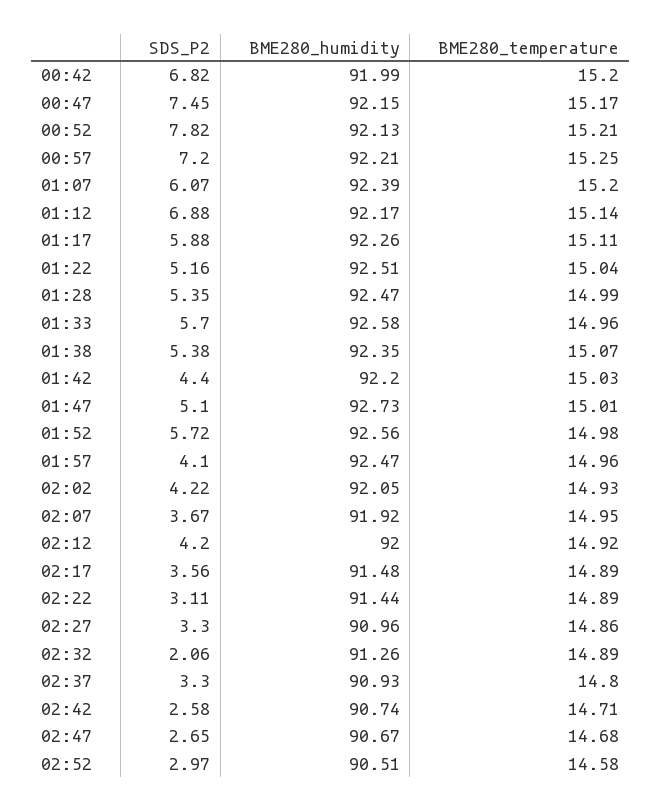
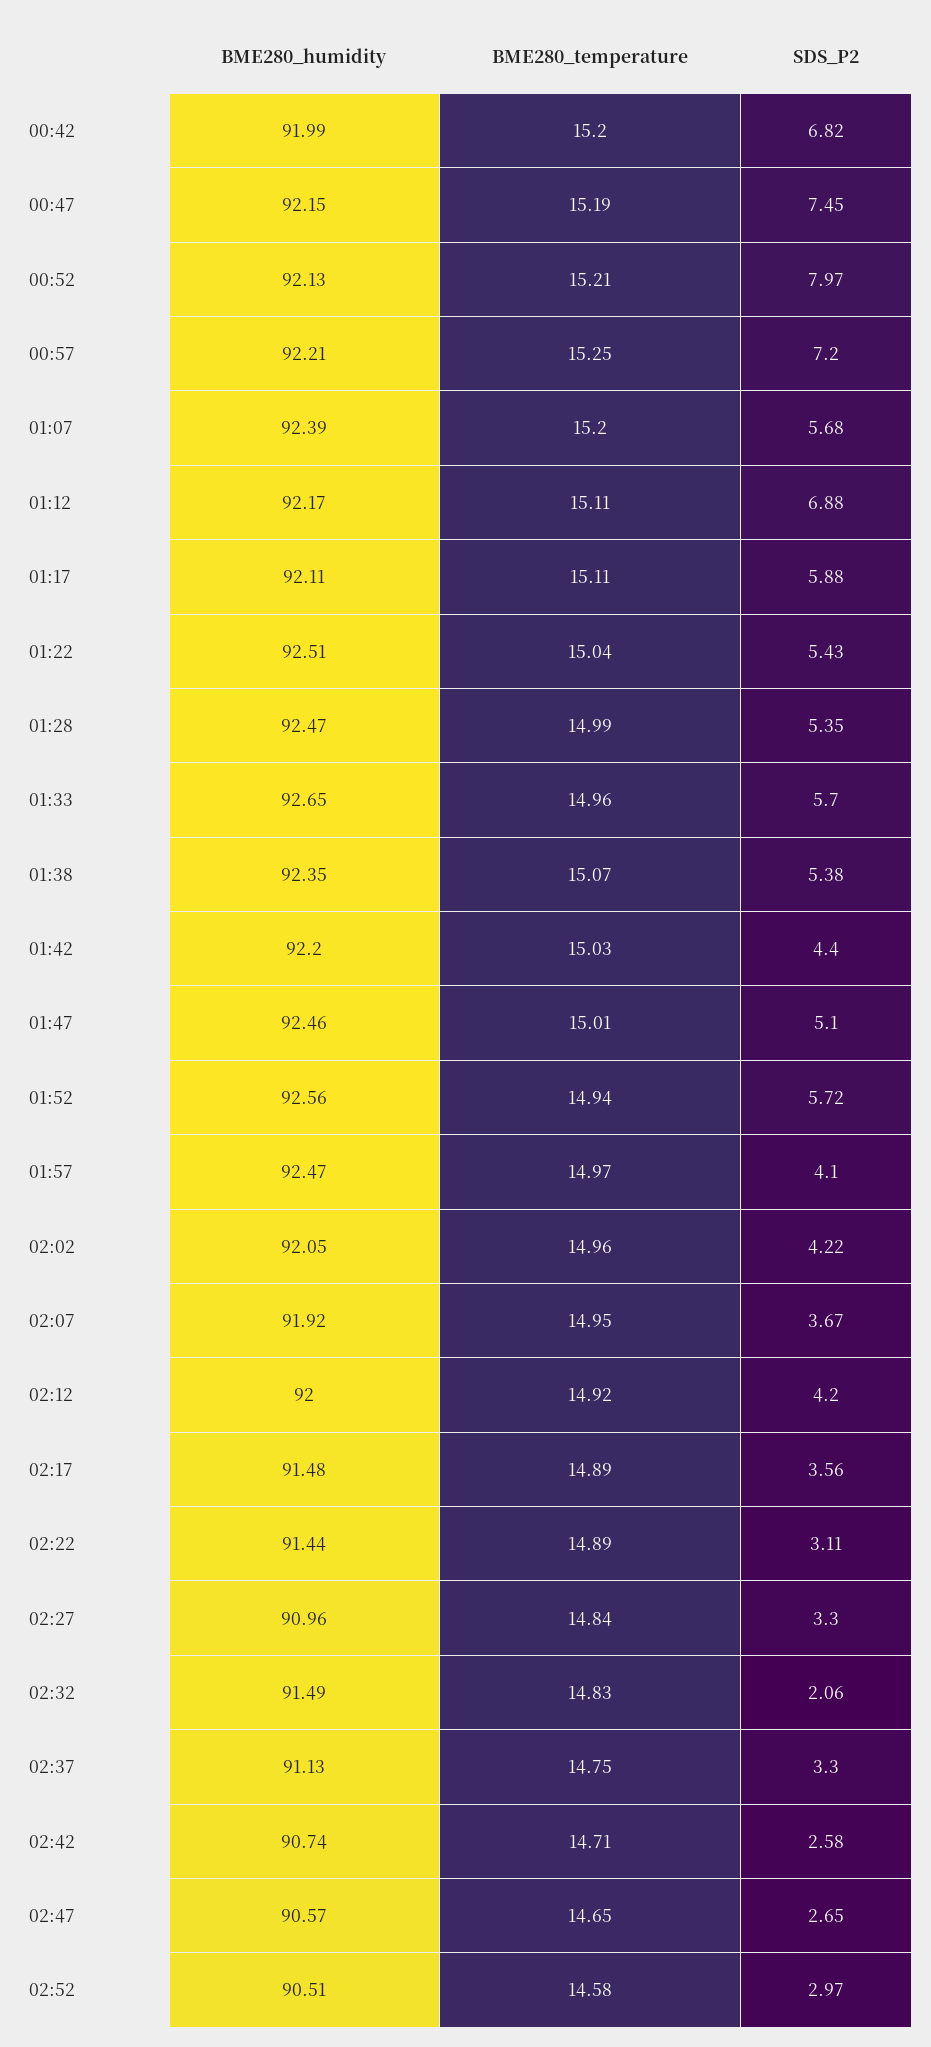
  {
    "SDS_P2": {
      "00:42": 6.82,
      "00:47": 7.45,
-     "00:52": 7.82,
+     "00:52": 7.97,
      "00:57": 7.2,
-     "01:07": 6.07,
+     "01:07": 5.68,
      "01:12": 6.88,
      "01:17": 5.88,
-     "01:22": 5.16,
+     "01:22": 5.43,
      "01:28": 5.35,
      "01:33": 5.7,
      "01:38": 5.38,
      "01:42": 4.4,
      "01:47": 5.1,
      "01:52": 5.72,
      "01:57": 4.1,
      "02:02": 4.22,
      "02:07": 3.67,
      "02:12": 4.2,
      "02:17": 3.56,
      "02:22": 3.11,
      "02:27": 3.3,
      "02:32": 2.06,
      "02:37": 3.3,
      "02:42": 2.58,
      "02:47": 2.65,
      "02:52": 2.97
    },
    "BME280_humidity": {
      "00:42": 91.99,
      "00:47": 92.15,
      "00:52": 92.13,
      "00:57": 92.21,
      "01:07": 92.39,
      "01:12": 92.17,
-     "01:17": 92.26,
+     "01:17": 92.11,
      "01:22": 92.51,
      "01:28": 92.47,
-     "01:33": 92.58,
+     "01:33": 92.65,
      "01:38": 92.35,
      "01:42": 92.2,
-     "01:47": 92.73,
+     "01:47": 92.46,
      "01:52": 92.56,
      "01:57": 92.47,
      "02:02": 92.05,
      "02:07": 91.92,
      "02:12": 92,
      "02:17": 91.48,
      "02:22": 91.44,
      "02:27": 90.96,
-     "02:32": 91.26,
+     "02:32": 91.49,
-     "02:37": 90.93,
+     "02:37": 91.13,
      "02:42": 90.74,
-     "02:47": 90.67,
+     "02:47": 90.57,
      "02:52": 90.51
    },
    "BME280_temperature": {
      "00:42": 15.2,
-     "00:47": 15.17,
+     "00:47": 15.19,
      "00:52": 15.21,
      "00:57": 15.25,
      "01:07": 15.2,
-     "01:12": 15.14,
+     "01:12": 15.11,
      "01:17": 15.11,
      "01:22": 15.04,
      "01:28": 14.99,
      "01:33": 14.96,
      "01:38": 15.07,
      "01:42": 15.03,
      "01:47": 15.01,
-     "01:52": 14.98,
+     "01:52": 14.94,
-     "01:57": 14.96,
+     "01:57": 14.97,
-     "02:02": 14.93,
+     "02:02": 14.96,
      "02:07": 14.95,
      "02:12": 14.92,
      "02:17": 14.89,
      "02:22": 14.89,
-     "02:27": 14.86,
+     "02:27": 14.84,
-     "02:32": 14.89,
+     "02:32": 14.83,
-     "02:37": 14.8,
+     "02:37": 14.75,
      "02:42": 14.71,
-     "02:47": 14.68,
+     "02:47": 14.65,
      "02:52": 14.58
    }
  }

